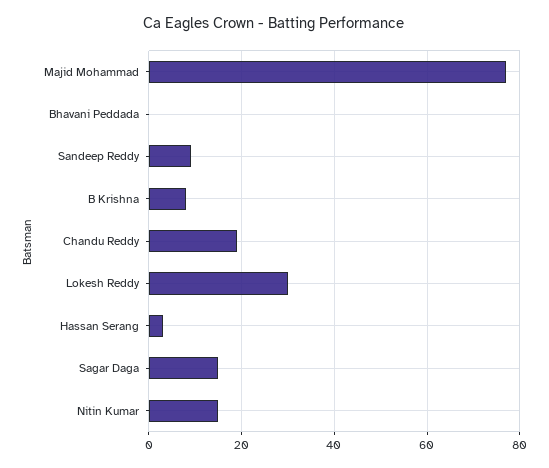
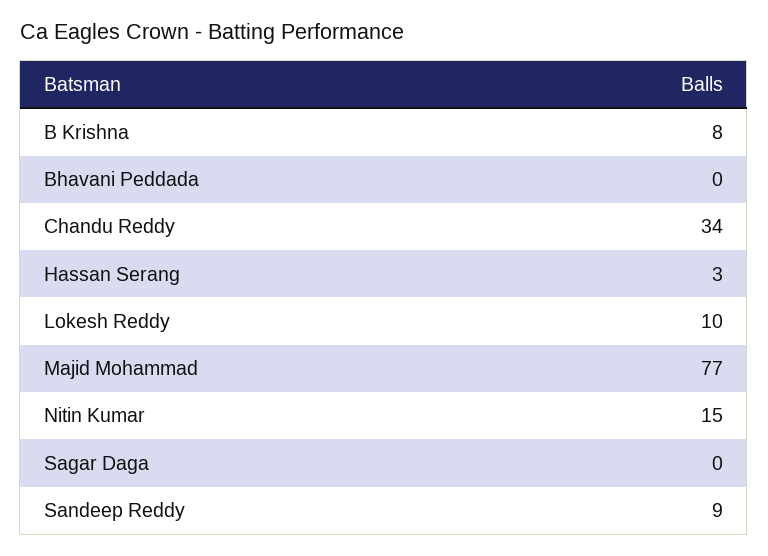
  {
    "Majid Mohammad": 77,
    "Bhavani Peddada": 0,
    "Sandeep Reddy": 9,
    "B Krishna": 8,
-   "Chandu Reddy": 20,
+   "Chandu Reddy": 34,
-   "Lokesh Reddy": 30,
+   "Lokesh Reddy": 10,
    "Hassan Serang": 3,
-   "Sagar Daga": 15,
+   "Sagar Daga": 0,
    "Nitin Kumar": 15
  }

